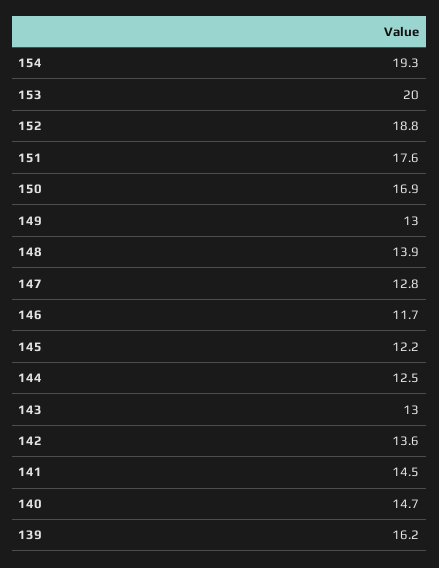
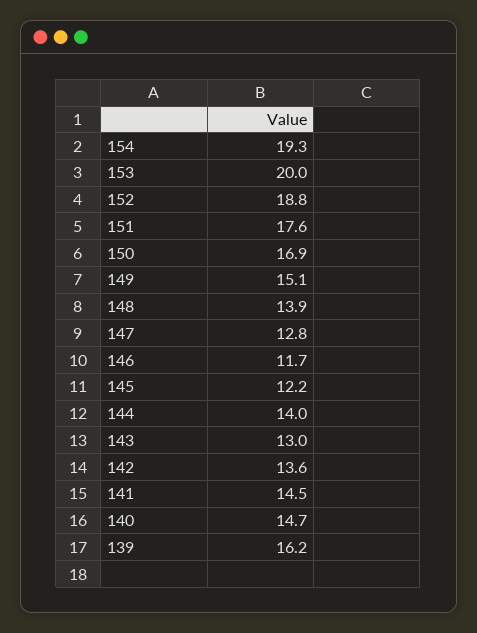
  {
    "154": 19.3,
    "153": 20,
    "152": 18.8,
    "151": 17.6,
    "150": 16.9,
-   "149": 13,
+   "149": 15.1,
    "148": 13.9,
    "147": 12.8,
    "146": 11.7,
    "145": 12.2,
-   "144": 12.5,
+   "144": 14,
    "143": 13,
    "142": 13.6,
    "141": 14.5,
    "140": 14.7,
    "139": 16.2
  }

